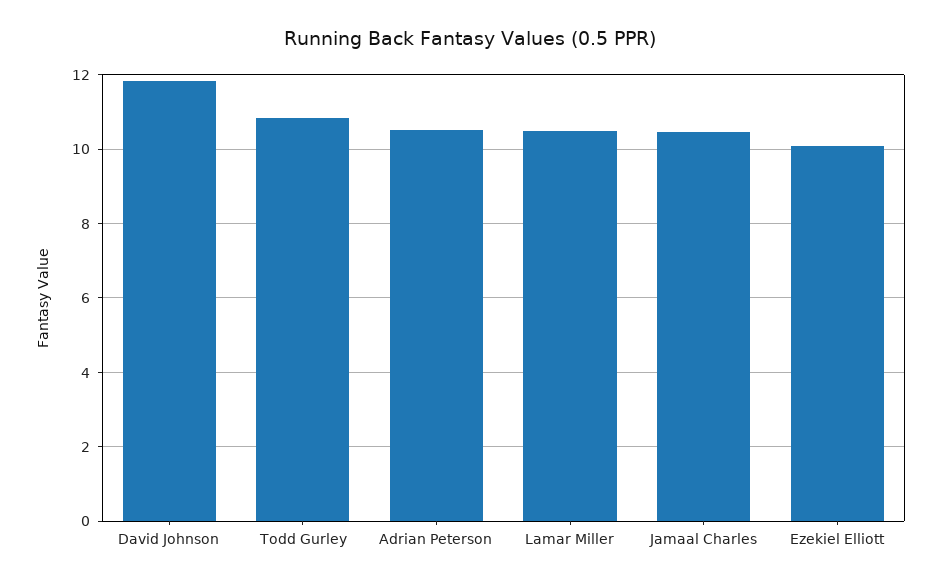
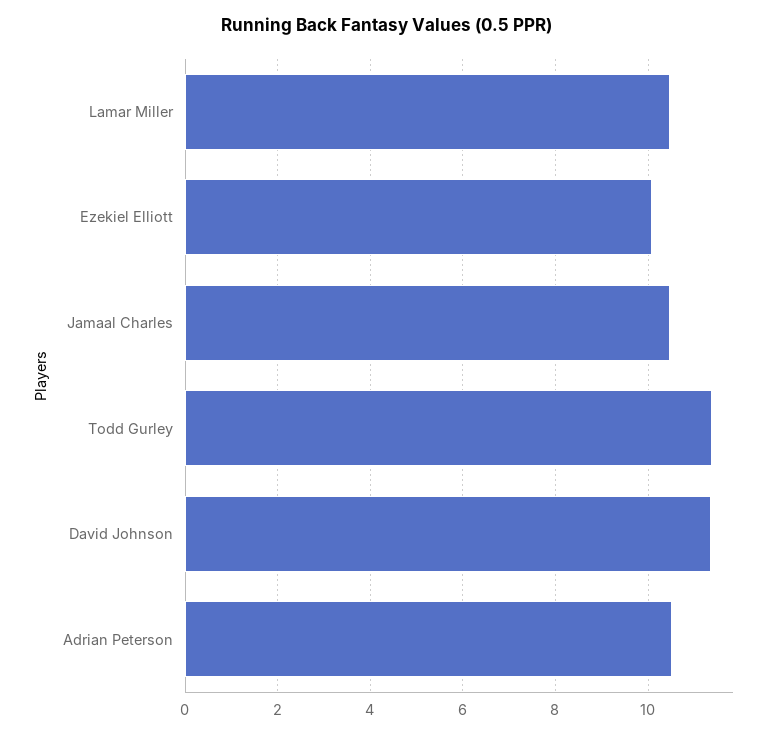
  {
-   "David Johnson": 11.8,
+   "David Johnson": 11.4,
-   "Todd Gurley": 10.8,
+   "Todd Gurley": 11.4,
    "Adrian Peterson": 10.6,
    "Lamar Miller": 10.4,
    "Jamaal Charles": 10.4,
    "Ezekiel Elliott": 10
  }

